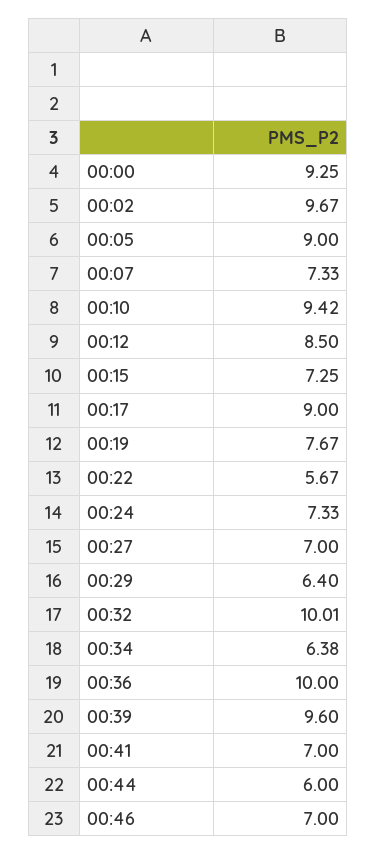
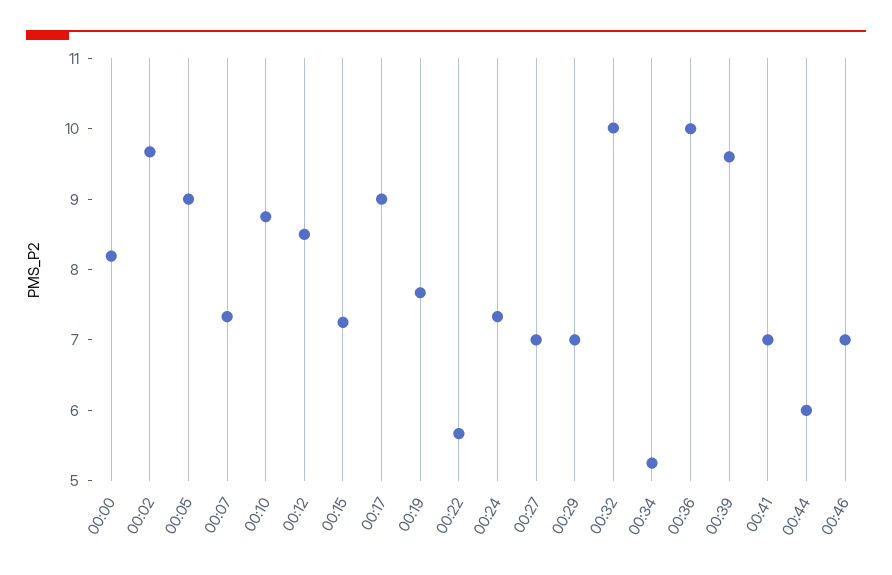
  {
-   "00:00": 9.25,
+   "00:00": 8.2,
    "00:02": 9.67,
    "00:05": 9,
    "00:07": 7.33,
-   "00:10": 9.42,
+   "00:10": 8.8,
    "00:12": 8.5,
    "00:15": 7.25,
    "00:17": 9,
    "00:19": 7.67,
    "00:22": 5.67,
    "00:24": 7.33,
    "00:27": 7,
-   "00:29": 6.4,
+   "00:29": 7,
    "00:32": 10.01,
-   "00:34": 6.38,
+   "00:34": 5.2,
    "00:36": 10,
    "00:39": 9.6,
    "00:41": 7,
    "00:44": 6,
    "00:46": 7
  }

